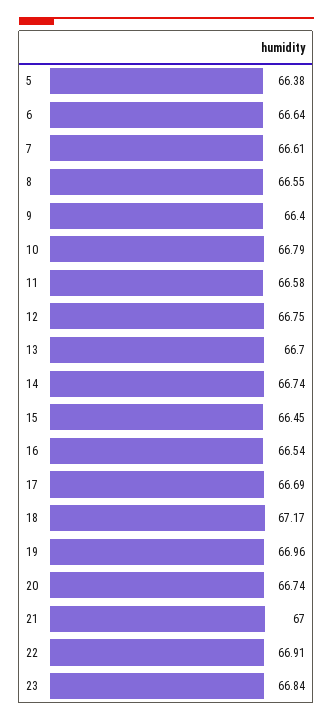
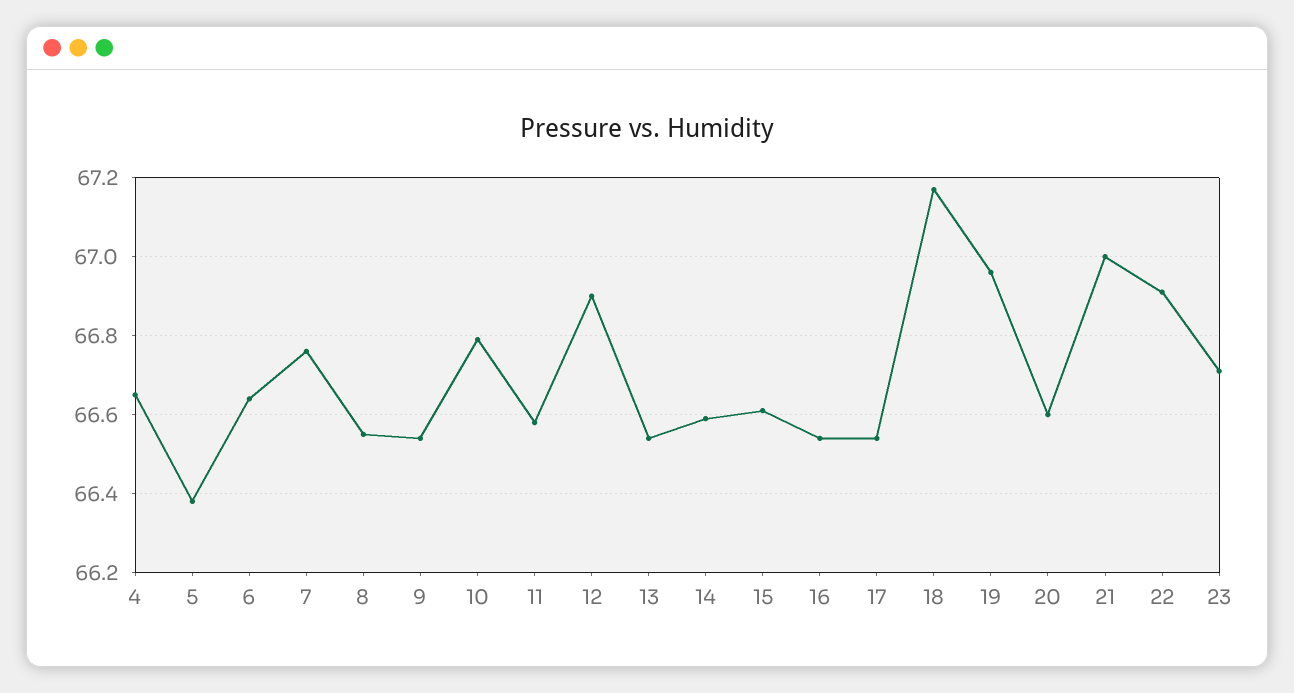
  {
    "5": 66.38,
    "6": 66.64,
-   "7": 66.61,
+   "7": 66.75,
    "8": 66.55,
-   "9": 66.4,
+   "9": 66.55,
    "10": 66.79,
    "11": 66.58,
-   "12": 66.75,
+   "12": 66.9,
-   "13": 66.7,
+   "13": 66.55,
-   "14": 66.74,
+   "14": 66.6,
-   "15": 66.45,
+   "15": 66.6,
    "16": 66.54,
-   "17": 66.69,
+   "17": 66.55,
    "18": 67.17,
    "19": 66.96,
-   "20": 66.74,
+   "20": 66.6,
    "21": 67,
    "22": 66.91,
-   "23": 66.84
+   "23": 66.7,
+   "4": 66.65
  }

